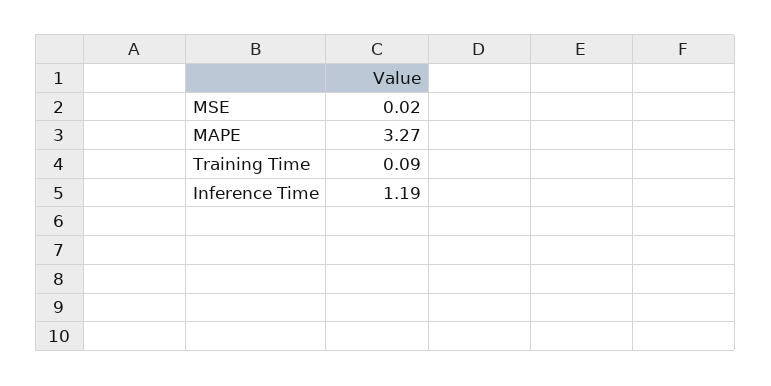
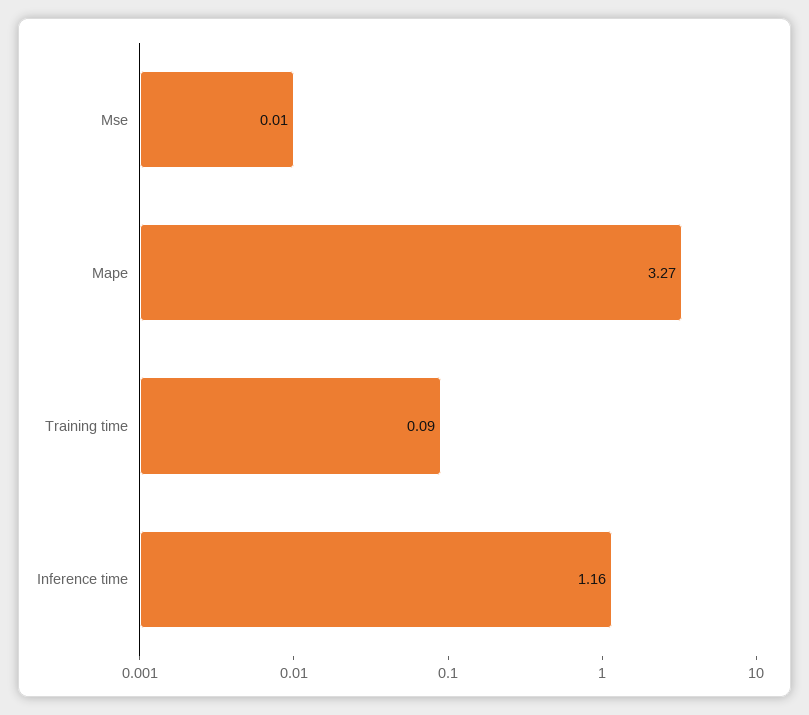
  {
-   "MSE": 0.02,
+   "MSE": 0.01,
    "MAPE": 3.27,
    "Training Time": 0.09,
-   "Inference Time": 1.19
+   "Inference Time": 1.16
  }

